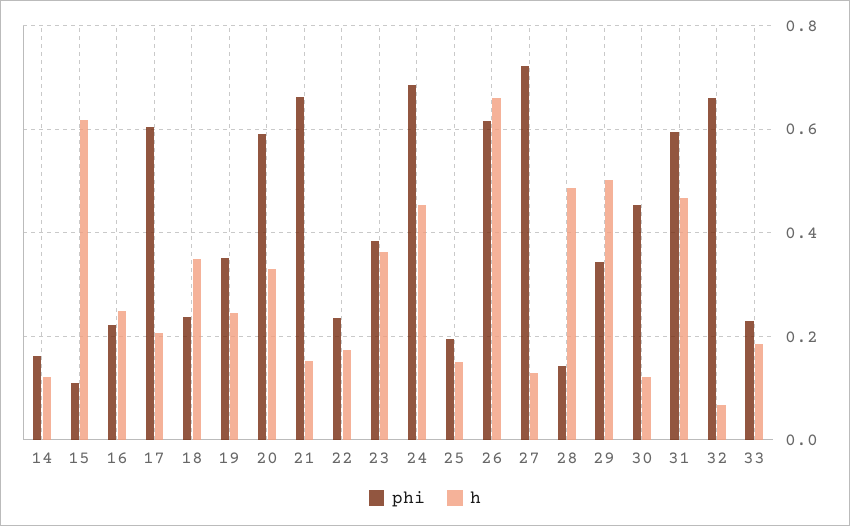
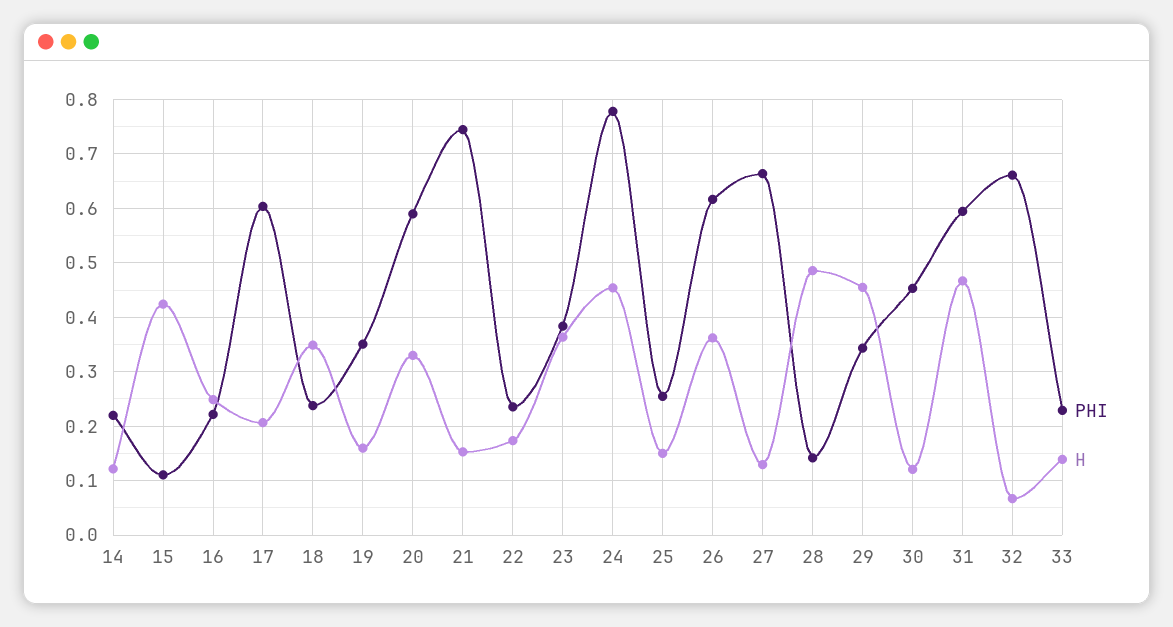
  {
    "phi": {
-     "14": 0.16,
+     "14": 0.22,
      "15": 0.12,
      "16": 0.22,
      "17": 0.6,
      "18": 0.24,
      "19": 0.36,
      "20": 0.6,
-     "21": 0.66,
+     "21": 0.74,
      "22": 0.24,
      "23": 0.38,
-     "24": 0.68,
+     "24": 0.78,
-     "25": 0.2,
+     "25": 0.26,
      "26": 0.62,
-     "27": 0.72,
+     "27": 0.66,
      "28": 0.14,
      "29": 0.34,
      "30": 0.46,
      "31": 0.6,
      "32": 0.66,
      "33": 0.22
    },
    "h": {
      "14": 0.12,
-     "15": 0.62,
+     "15": 0.42,
      "16": 0.24,
      "17": 0.2,
      "18": 0.34,
-     "19": 0.24,
+     "19": 0.16,
      "20": 0.34,
      "21": 0.16,
      "22": 0.18,
      "23": 0.36,
      "24": 0.46,
      "25": 0.16,
-     "26": 0.66,
+     "26": 0.36,
      "27": 0.12,
      "28": 0.48,
-     "29": 0.5,
+     "29": 0.46,
      "30": 0.12,
      "31": 0.46,
      "32": 0.06,
-     "33": 0.18
+     "33": 0.14
    }
  }

